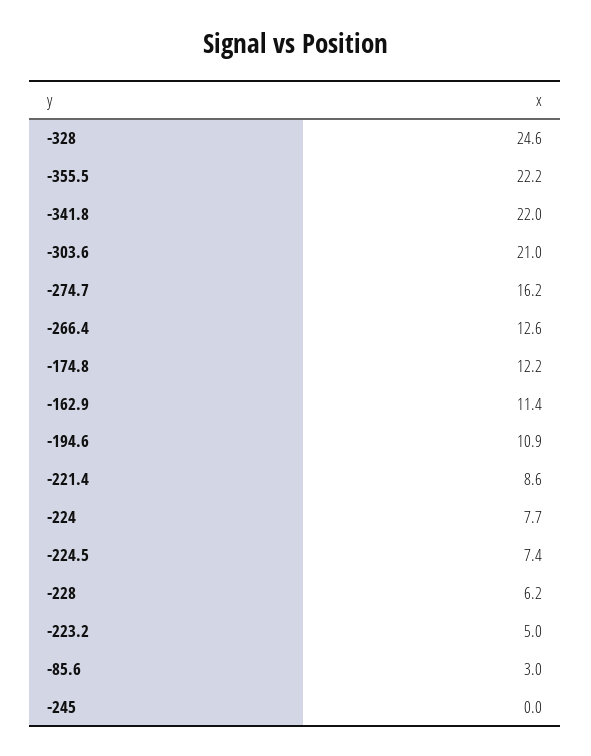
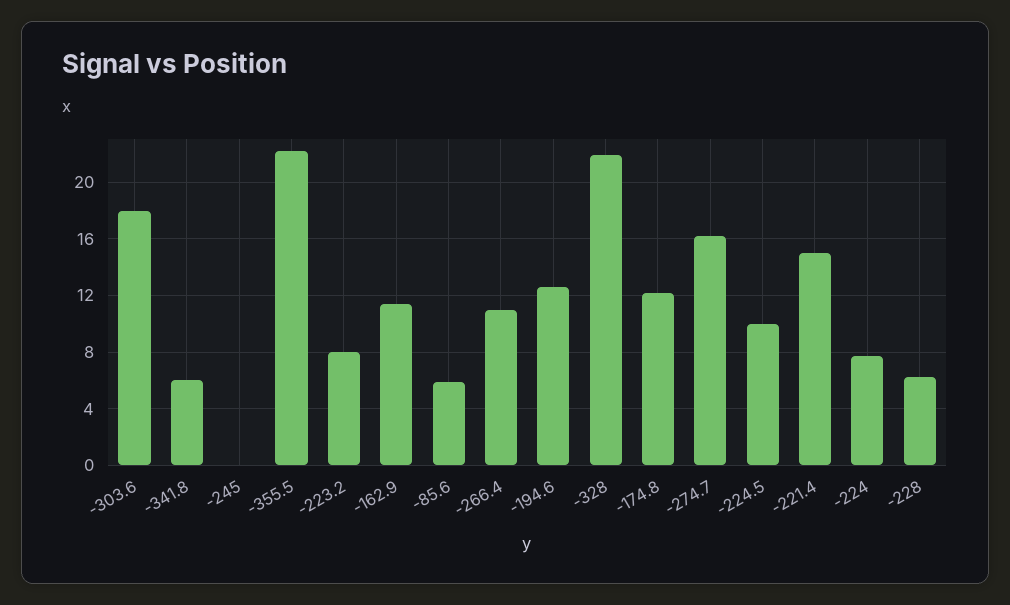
  {
-   "-328": 24.6,
+   "-328": 22,
    "-355.5": 22.2,
-   "-341.8": 22,
+   "-341.8": 6,
-   "-303.6": 21,
+   "-303.6": 18,
    "-274.7": 16.2,
-   "-266.4": 12.6,
+   "-266.4": 11,
    "-174.8": 12.2,
    "-162.9": 11.4,
-   "-194.6": 10.9,
+   "-194.6": 12.5,
-   "-221.4": 8.6,
+   "-221.4": 15,
    "-224": 7.7,
-   "-224.5": 7.4,
+   "-224.5": 10,
    "-228": 6.2,
-   "-223.2": 5,
+   "-223.2": 8,
-   "-85.6": 3,
+   "-85.6": 6,
    "-245": 0
  }

